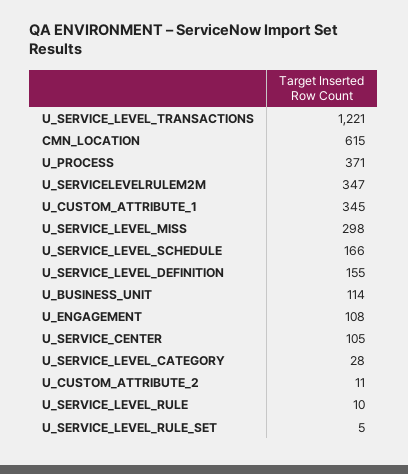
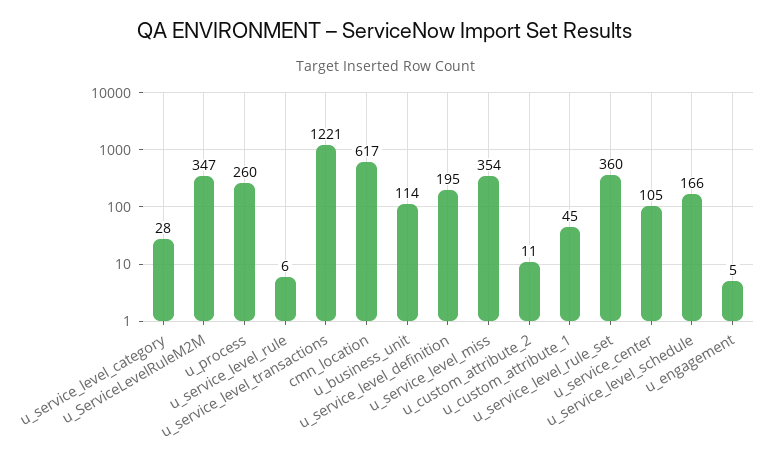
  {
    "U_SERVICE_LEVEL_TRANSACTIONS": 1221,
-   "CMN_LOCATION": 615,
+   "CMN_LOCATION": 617,
-   "U_PROCESS": 371,
+   "U_PROCESS": 260,
    "U_SERVICELEVELRULEM2M": 347,
-   "U_CUSTOM_ATTRIBUTE_1": 345,
+   "U_CUSTOM_ATTRIBUTE_1": 45,
-   "U_SERVICE_LEVEL_MISS": 298,
+   "U_SERVICE_LEVEL_MISS": 354,
    "U_SERVICE_LEVEL_SCHEDULE": 166,
-   "U_SERVICE_LEVEL_DEFINITION": 155,
+   "U_SERVICE_LEVEL_DEFINITION": 195,
    "U_BUSINESS_UNIT": 114,
-   "U_ENGAGEMENT": 108,
+   "U_ENGAGEMENT": 5,
    "U_SERVICE_CENTER": 105,
    "U_SERVICE_LEVEL_CATEGORY": 28,
    "U_CUSTOM_ATTRIBUTE_2": 11,
-   "U_SERVICE_LEVEL_RULE": 10,
+   "U_SERVICE_LEVEL_RULE": 6,
-   "U_SERVICE_LEVEL_RULE_SET": 5
+   "U_SERVICE_LEVEL_RULE_SET": 360
  }

